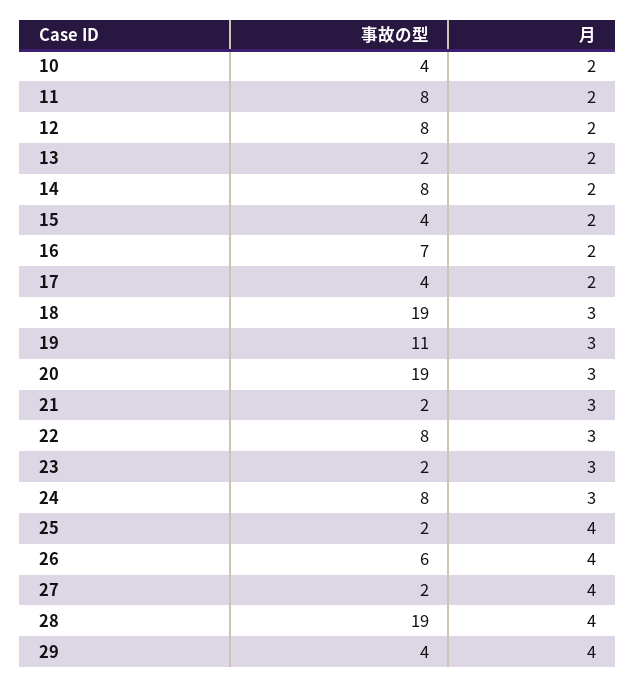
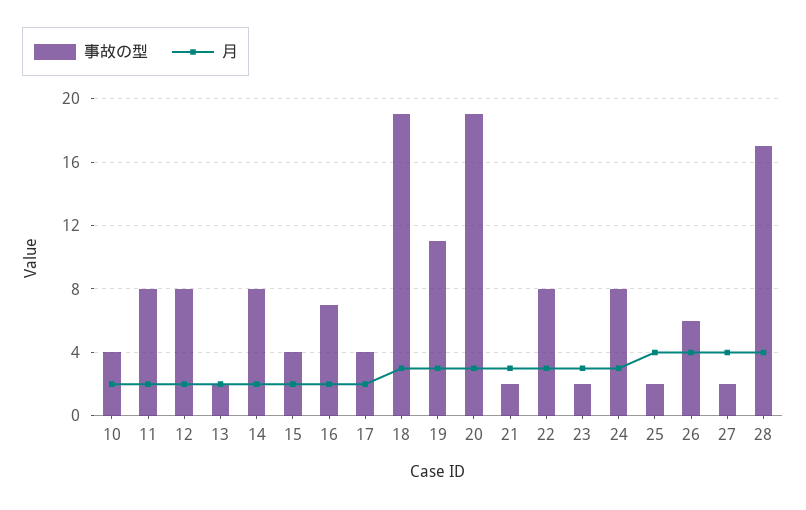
  {
    "事故の型": {
      "10": 4,
      "11": 8,
      "12": 8,
      "13": 2,
      "14": 8,
      "15": 4,
      "16": 7,
      "17": 4,
      "18": 19,
      "19": 11,
      "20": 19,
      "21": 2,
      "22": 8,
      "23": 2,
      "24": 8,
      "25": 2,
      "26": 6,
      "27": 2,
-     "28": 19,
+     "28": 17
-     "29": 4
    },
    "月": {
      "10": 2,
      "11": 2,
      "12": 2,
      "13": 2,
      "14": 2,
      "15": 2,
      "16": 2,
      "17": 2,
      "18": 3,
      "19": 3,
      "20": 3,
      "21": 3,
      "22": 3,
      "23": 3,
      "24": 3,
      "25": 4,
      "26": 4,
      "27": 4,
-     "28": 4,
+     "28": 4
-     "29": 4
    }
  }

